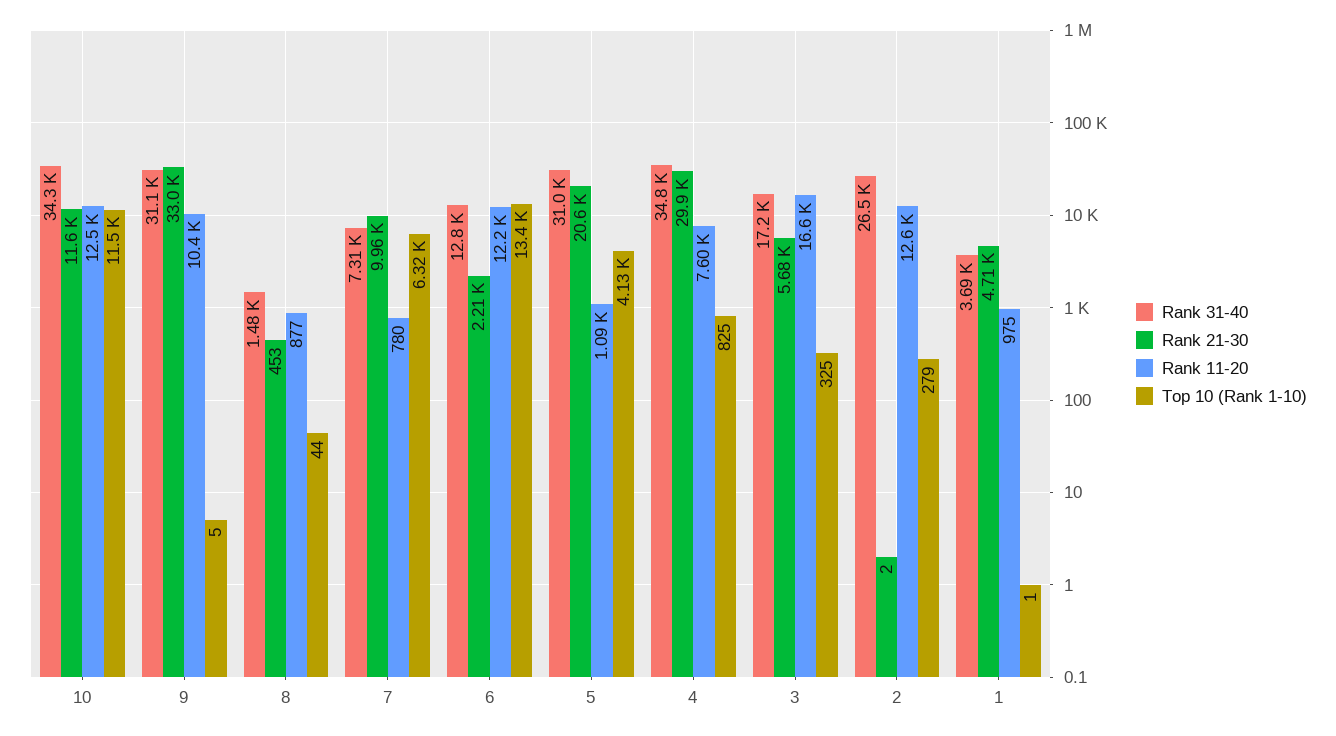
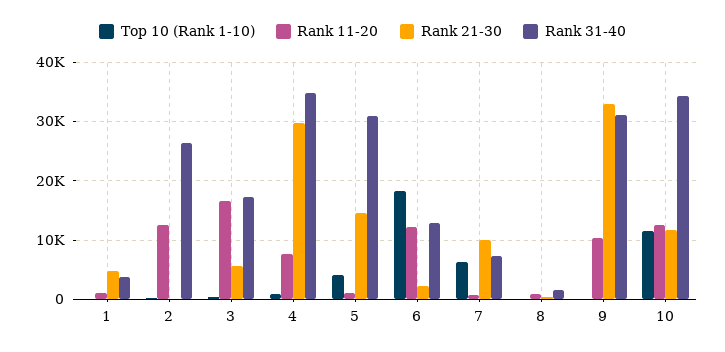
  {
    "Rank 31-40": {
      "10": 34300,
      "9": 31100,
      "8": 1480,
      "7": 7310,
      "6": 12800,
      "5": 31000,
      "4": 34800,
      "3": 17200,
      "2": 26500,
      "1": 3690
    },
    "Rank 21-30": {
      "10": 11600,
      "9": 33000,
      "8": 453,
      "7": 9960,
      "6": 2210,
-     "5": 20600,
+     "5": 14000,
      "4": 29900,
      "3": 5680,
      "2": 2,
      "1": 4710
    },
    "Rank 11-20": {
      "10": 12500,
      "9": 10400,
      "8": 877,
      "7": 780,
      "6": 12200,
      "5": 1090,
      "4": 7600,
      "3": 16600,
      "2": 12600,
      "1": 975
    },
    "Top 10 (Rank 1-10)": {
      "10": 11500,
      "9": 5,
      "8": 44,
      "7": 6320,
-     "6": 13400,
+     "6": 18000,
      "5": 4130,
      "4": 825,
      "3": 325,
      "2": 279,
      "1": 1
    }
  }

